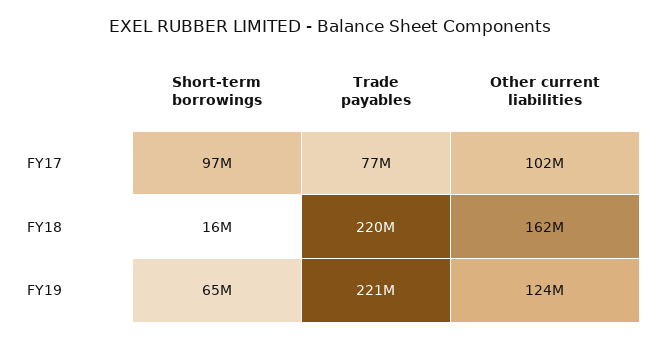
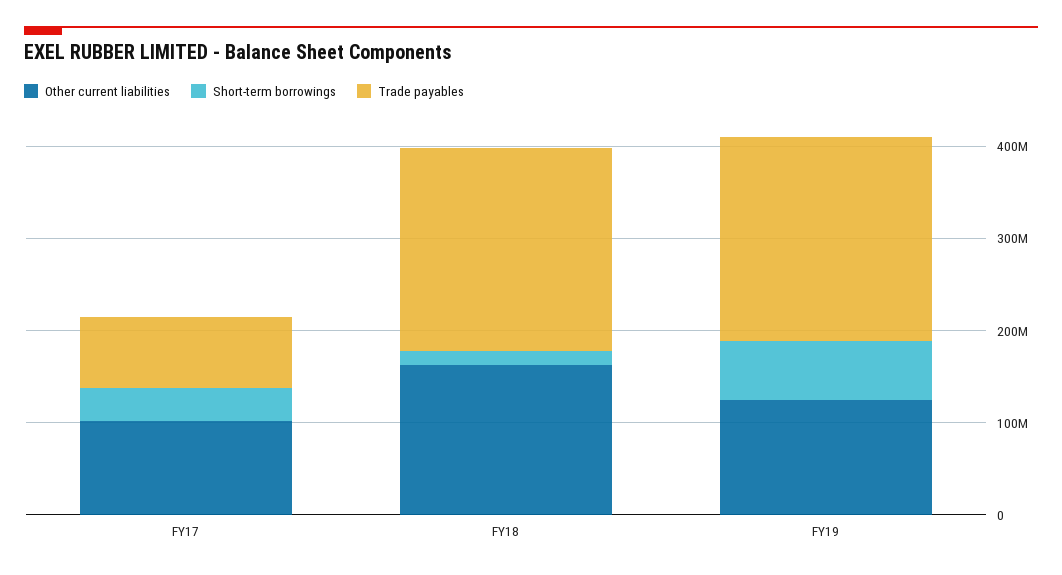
  {
    "Short-term borrowings": {
-     "FY17": 97000000,
+     "FY17": 40000000,
      "FY18": 16000000,
      "FY19": 65000000
    },
    "Trade payables": {
      "FY17": 77000000,
      "FY18": 220000000,
      "FY19": 221000000
    },
    "Other current liabilities": {
      "FY17": 102000000,
      "FY18": 162000000,
      "FY19": 124000000
    }
  }

